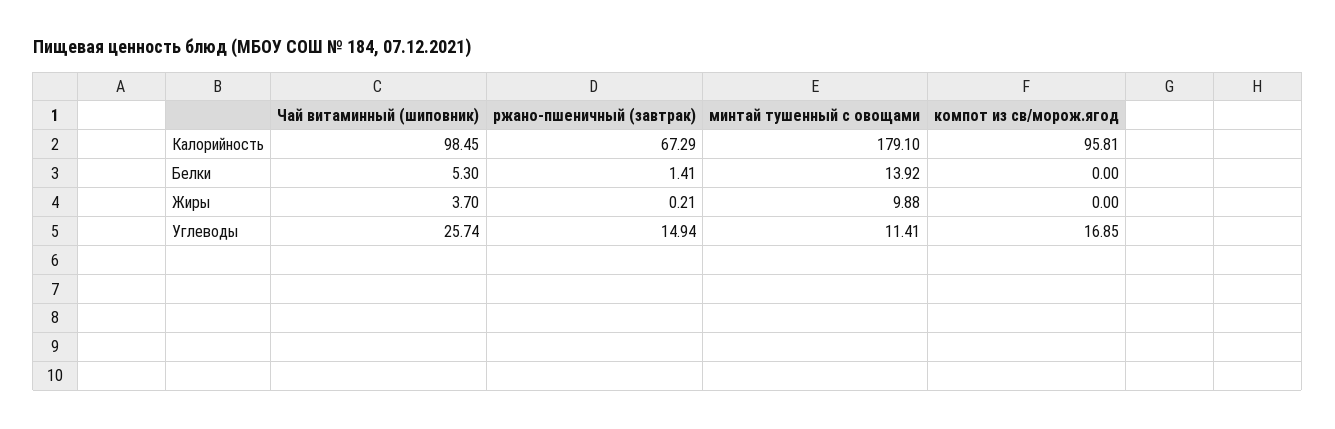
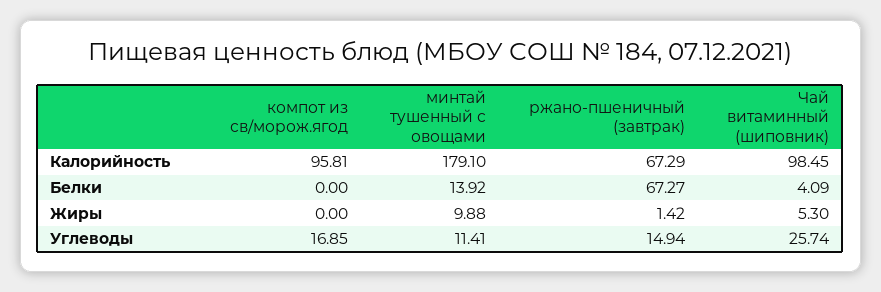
  {
    "Чай витаминный (шиповник)": {
      "Калорийность": 98.45,
-     "Белки": 5.3,
+     "Белки": 4.09,
-     "Жиры": 3.7,
+     "Жиры": 5.3,
      "Углеводы": 25.74
    },
    "ржано-пшеничный (завтрак)": {
      "Калорийность": 67.29,
-     "Белки": 1.41,
+     "Белки": 67.27,
-     "Жиры": 0.21,
+     "Жиры": 1.42,
      "Углеводы": 14.94
    },
    "минтай тушенный с овощами": {
      "Калорийность": 179.1,
      "Белки": 13.92,
      "Жиры": 9.88,
      "Углеводы": 11.41
    },
    "компот из св/морож.ягод": {
      "Калорийность": 95.81,
      "Белки": 0,
      "Жиры": 0,
      "Углеводы": 16.85
    }
  }

